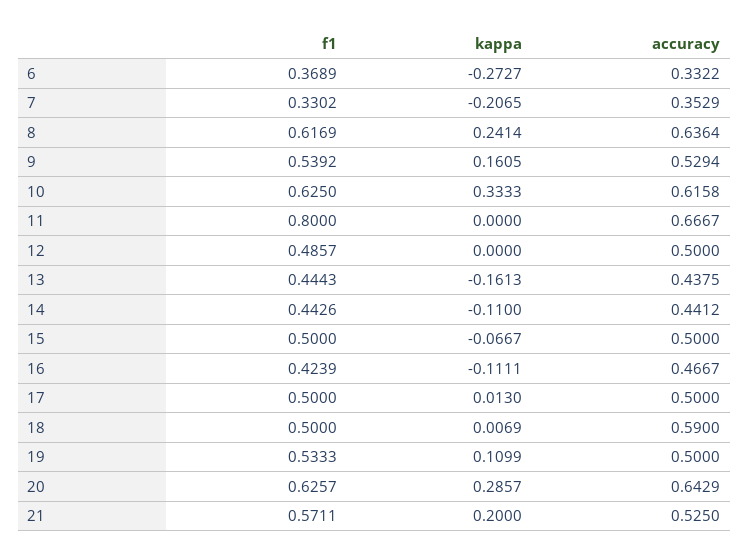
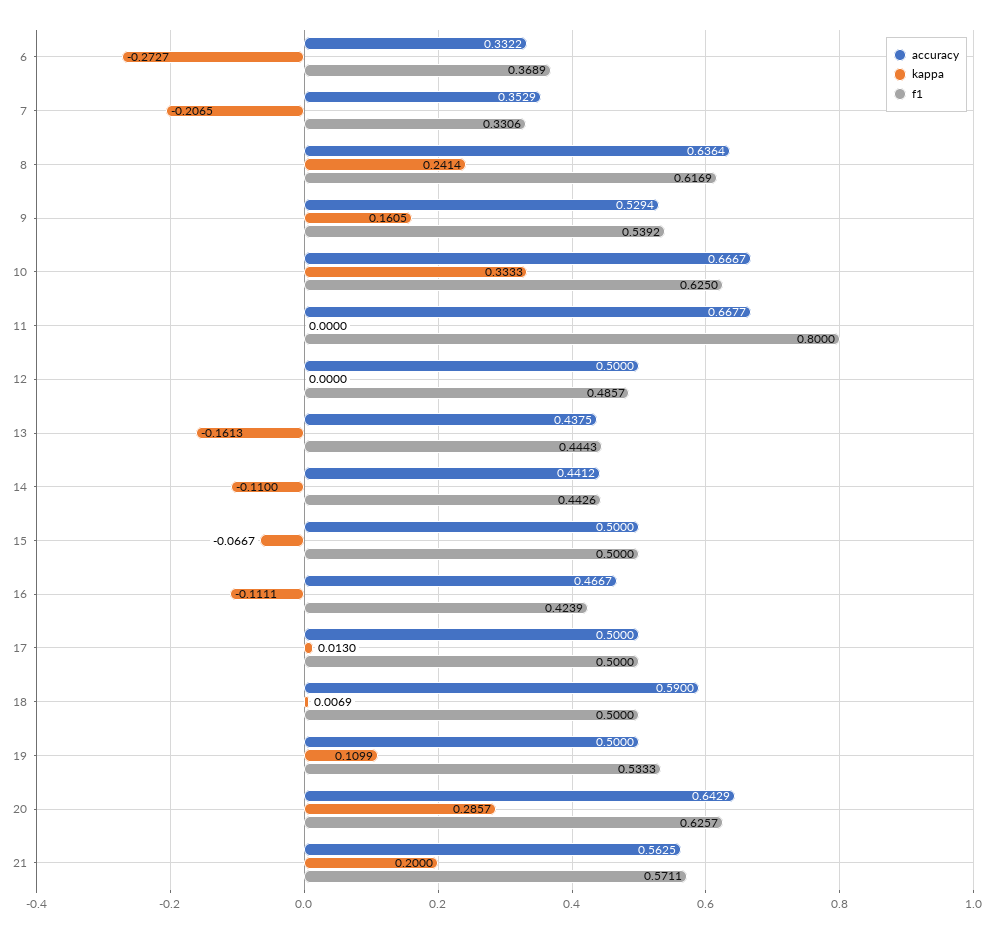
  {
    "f1": {
      "6": 0.3689,
-     "7": 0.3302,
+     "7": 0.3306,
      "8": 0.6169,
      "9": 0.5392,
      "10": 0.625,
      "11": 0.8,
      "12": 0.4857,
      "13": 0.4443,
      "14": 0.4426,
      "15": 0.5,
      "16": 0.4239,
      "17": 0.5,
      "18": 0.5,
      "19": 0.5333,
      "20": 0.6257,
      "21": 0.5711
    },
    "kappa": {
      "6": -0.2727,
      "7": -0.2065,
      "8": 0.2414,
      "9": 0.1605,
      "10": 0.3333,
      "11": 0,
      "12": 0,
      "13": -0.1613,
      "14": -0.11,
      "15": -0.0667,
      "16": -0.1111,
      "17": 0.013,
      "18": 0.0069,
      "19": 0.1099,
      "20": 0.2857,
      "21": 0.2
    },
    "accuracy": {
      "6": 0.3322,
      "7": 0.3529,
      "8": 0.6364,
      "9": 0.5294,
-     "10": 0.6158,
+     "10": 0.6667,
-     "11": 0.6667,
+     "11": 0.6677,
      "12": 0.5,
      "13": 0.4375,
      "14": 0.4412,
      "15": 0.5,
      "16": 0.4667,
      "17": 0.5,
      "18": 0.59,
      "19": 0.5,
      "20": 0.6429,
-     "21": 0.525
+     "21": 0.5625
    }
  }

